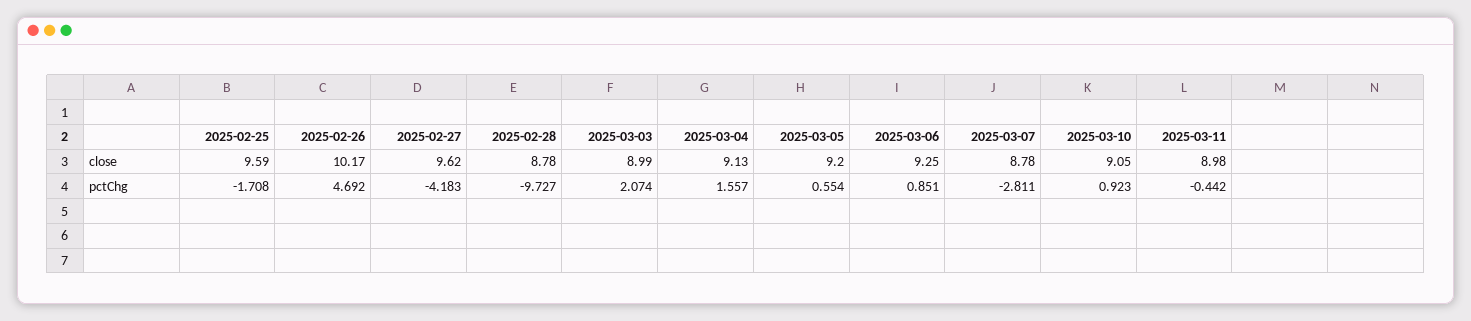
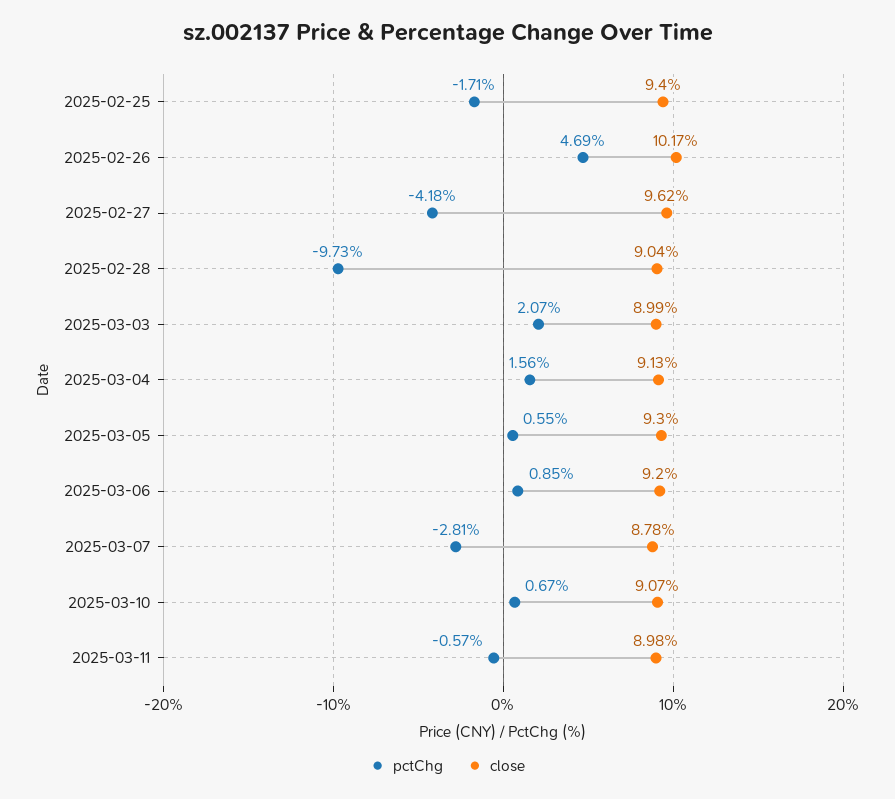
  {
    "close": {
-     "2025-02-25": 9.59,
+     "2025-02-25": 9.4,
      "2025-02-26": 10.17,
      "2025-02-27": 9.62,
-     "2025-02-28": 8.78,
+     "2025-02-28": 9.04,
      "2025-03-03": 8.99,
      "2025-03-04": 9.13,
-     "2025-03-05": 9.2,
+     "2025-03-05": 9.3,
-     "2025-03-06": 9.25,
+     "2025-03-06": 9.2,
      "2025-03-07": 8.78,
-     "2025-03-10": 9.05,
+     "2025-03-10": 9.07,
      "2025-03-11": 8.98
    },
    "pctChg": {
      "2025-02-25": -1.708,
      "2025-02-26": 4.692,
      "2025-02-27": -4.183,
      "2025-02-28": -9.727,
      "2025-03-03": 2.074,
      "2025-03-04": 1.557,
      "2025-03-05": 0.554,
      "2025-03-06": 0.851,
      "2025-03-07": -2.811,
-     "2025-03-10": 0.923,
+     "2025-03-10": 0.67,
-     "2025-03-11": -0.442
+     "2025-03-11": -0.57
    }
  }

